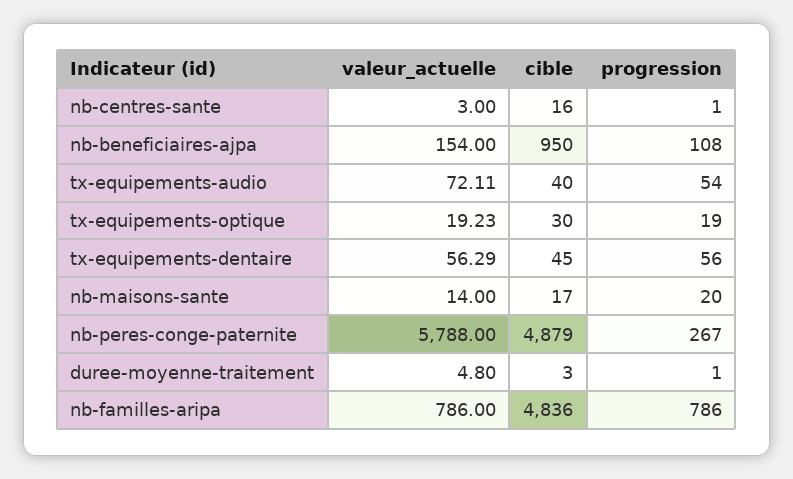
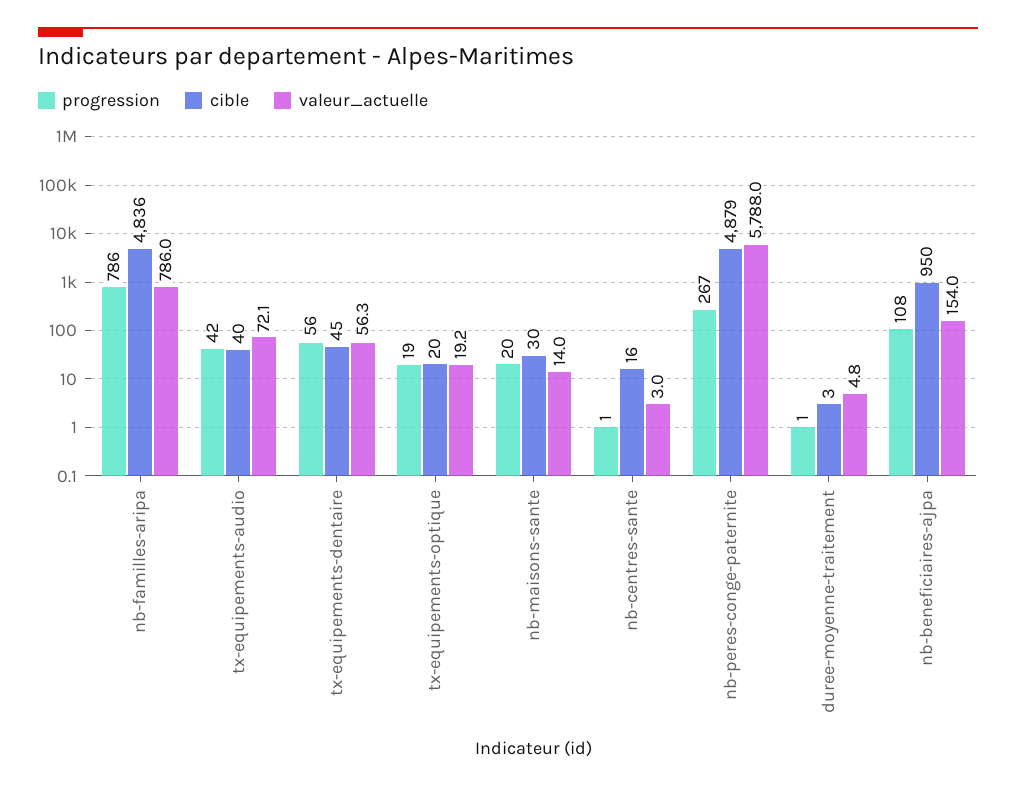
  {
    "valeur_actuelle": {
      "nb-centres-sante": 3,
      "nb-beneficiaires-ajpa": 154,
      "tx-equipements-audio": 72.11,
      "tx-equipements-optique": 19.23,
      "tx-equipements-dentaire": 56.29,
      "nb-maisons-sante": 14,
      "nb-peres-conge-paternite": 5788,
      "duree-moyenne-traitement": 4.8,
      "nb-familles-aripa": 786
    },
    "cible": {
      "nb-centres-sante": 16,
      "nb-beneficiaires-ajpa": 950,
      "tx-equipements-audio": 40,
-     "tx-equipements-optique": 30,
+     "tx-equipements-optique": 20,
      "tx-equipements-dentaire": 45,
-     "nb-maisons-sante": 17,
+     "nb-maisons-sante": 30,
      "nb-peres-conge-paternite": 4879,
      "duree-moyenne-traitement": 3,
      "nb-familles-aripa": 4836
    },
    "progression": {
      "nb-centres-sante": 1,
      "nb-beneficiaires-ajpa": 108,
-     "tx-equipements-audio": 54,
+     "tx-equipements-audio": 42,
      "tx-equipements-optique": 19,
      "tx-equipements-dentaire": 56,
      "nb-maisons-sante": 20,
      "nb-peres-conge-paternite": 267,
      "duree-moyenne-traitement": 1,
      "nb-familles-aripa": 786
    }
  }

